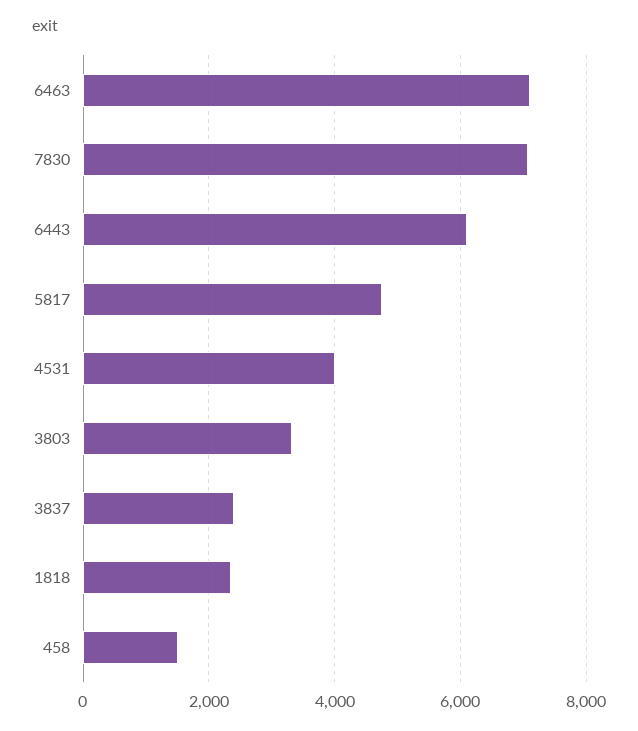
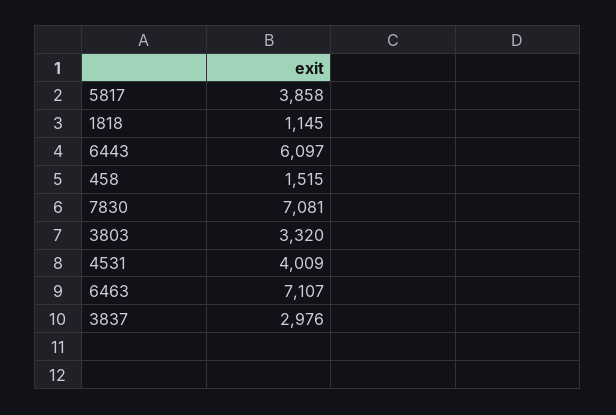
  {
    "6463": 7107,
    "7830": 7081,
    "6443": 6097,
-   "5817": 4800,
+   "5817": 3858,
    "4531": 4009,
    "3803": 3320,
-   "3837": 2400,
+   "3837": 2976,
-   "1818": 2400,
+   "1818": 1145,
    "458": 1515
  }

